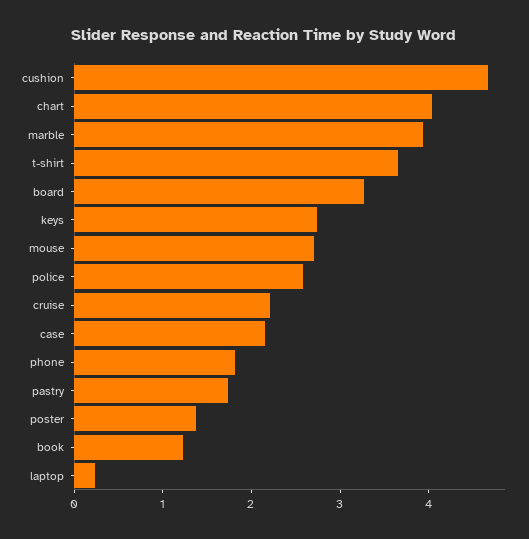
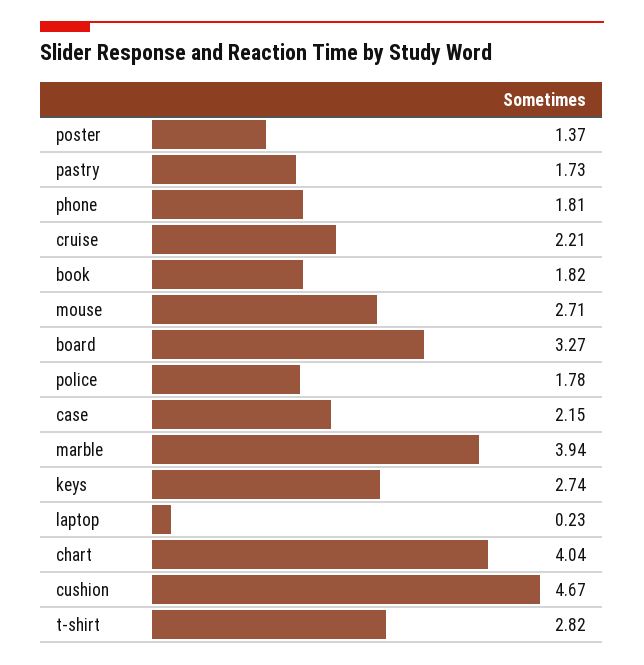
  {
    "cushion": 4.67,
    "chart": 4.04,
    "marble": 3.94,
-   "t-shirt": 3.6,
+   "t-shirt": 2.82,
    "board": 3.27,
    "keys": 2.74,
    "mouse": 2.71,
-   "police": 2.6,
+   "police": 1.78,
    "cruise": 2.21,
    "case": 2.15,
    "phone": 1.81,
    "pastry": 1.73,
    "poster": 1.37,
-   "book": 1.2,
+   "book": 1.82,
    "laptop": 0.23
  }

